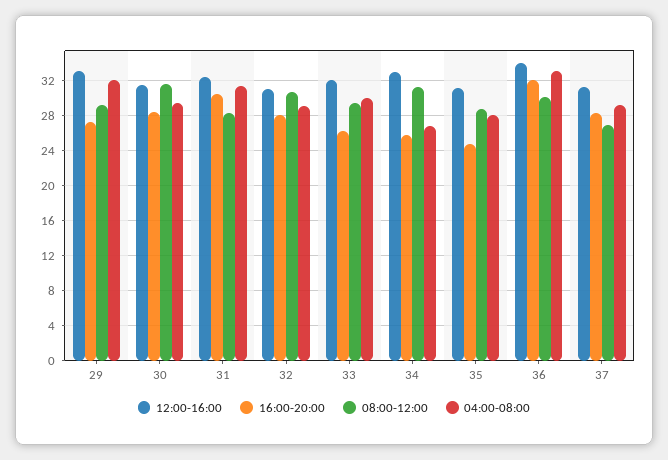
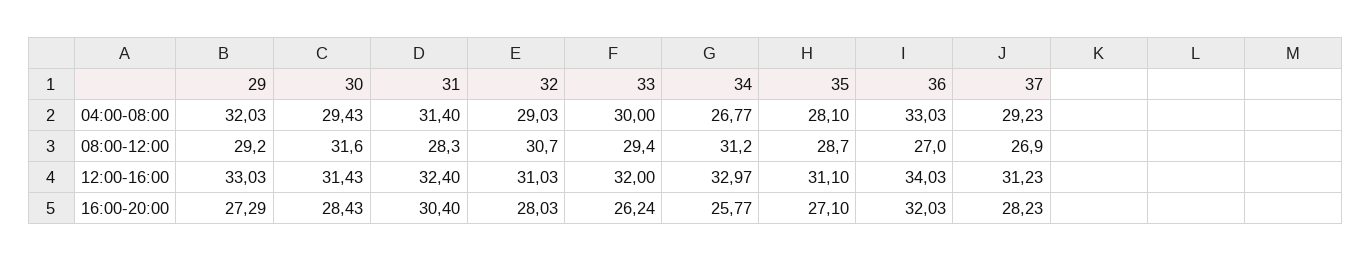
  {
    "12:00-16:00": {
      "29": 33.03,
      "30": 31.43,
      "31": 32.4,
      "32": 31.03,
      "33": 32,
      "34": 32.97,
      "35": 31.1,
      "36": 34.03,
      "37": 31.23
    },
    "16:00-20:00": {
      "29": 27.29,
      "30": 28.43,
      "31": 30.4,
      "32": 28.03,
      "33": 26.24,
      "34": 25.77,
-     "35": 25,
+     "35": 27.1,
      "36": 32.03,
      "37": 28.23
    },
    "08:00-12:00": {
      "29": 29.2,
      "30": 31.6,
      "31": 28.3,
      "32": 30.7,
      "33": 29.4,
      "34": 31.2,
      "35": 28.7,
-     "36": 30,
+     "36": 27,
      "37": 26.9
    },
    "04:00-08:00": {
      "29": 32.03,
      "30": 29.43,
      "31": 31.4,
      "32": 29.03,
      "33": 30,
      "34": 26.77,
      "35": 28.1,
      "36": 33.03,
      "37": 29.23
    }
  }

